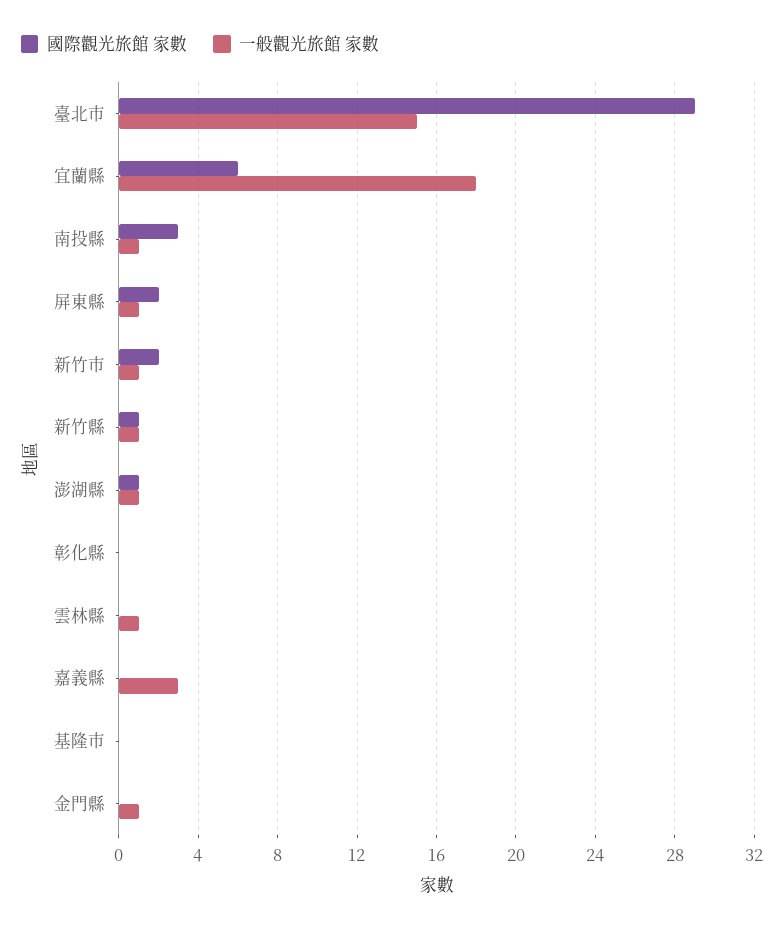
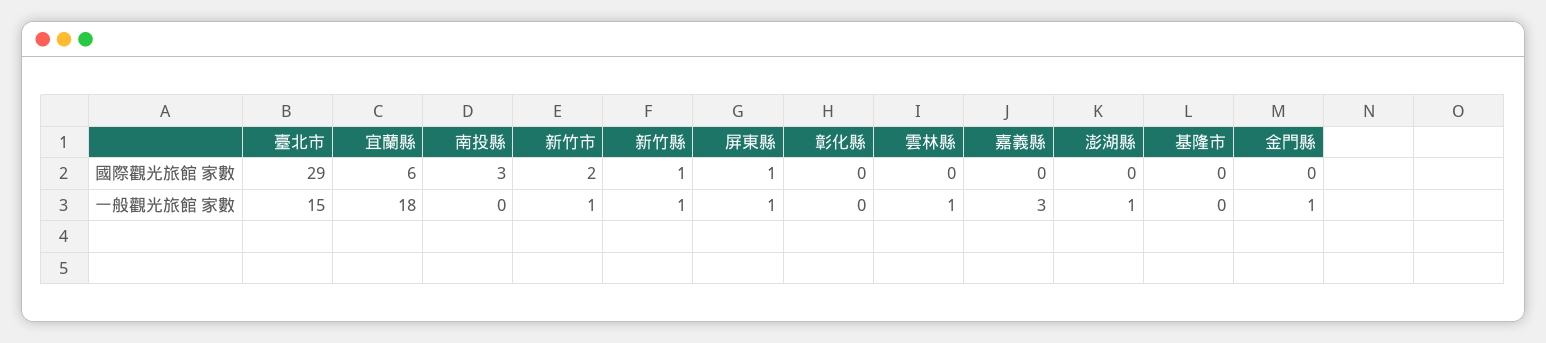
  {
    "國際觀光旅館 家數": {
      "臺北市": 29,
      "宜蘭縣": 6,
      "南投縣": 3,
-     "屏東縣": 2,
+     "屏東縣": 1,
      "新竹市": 2,
      "新竹縣": 1,
-     "澎湖縣": 1,
+     "澎湖縣": 0,
      "彰化縣": 0,
      "雲林縣": 0,
      "嘉義縣": 0,
      "基隆市": 0,
      "金門縣": 0
    },
    "一般觀光旅館 家數": {
      "臺北市": 15,
      "宜蘭縣": 18,
-     "南投縣": 1,
+     "南投縣": 0,
      "屏東縣": 1,
      "新竹市": 1,
      "新竹縣": 1,
      "澎湖縣": 1,
      "彰化縣": 0,
      "雲林縣": 1,
      "嘉義縣": 3,
      "基隆市": 0,
      "金門縣": 1
    }
  }

